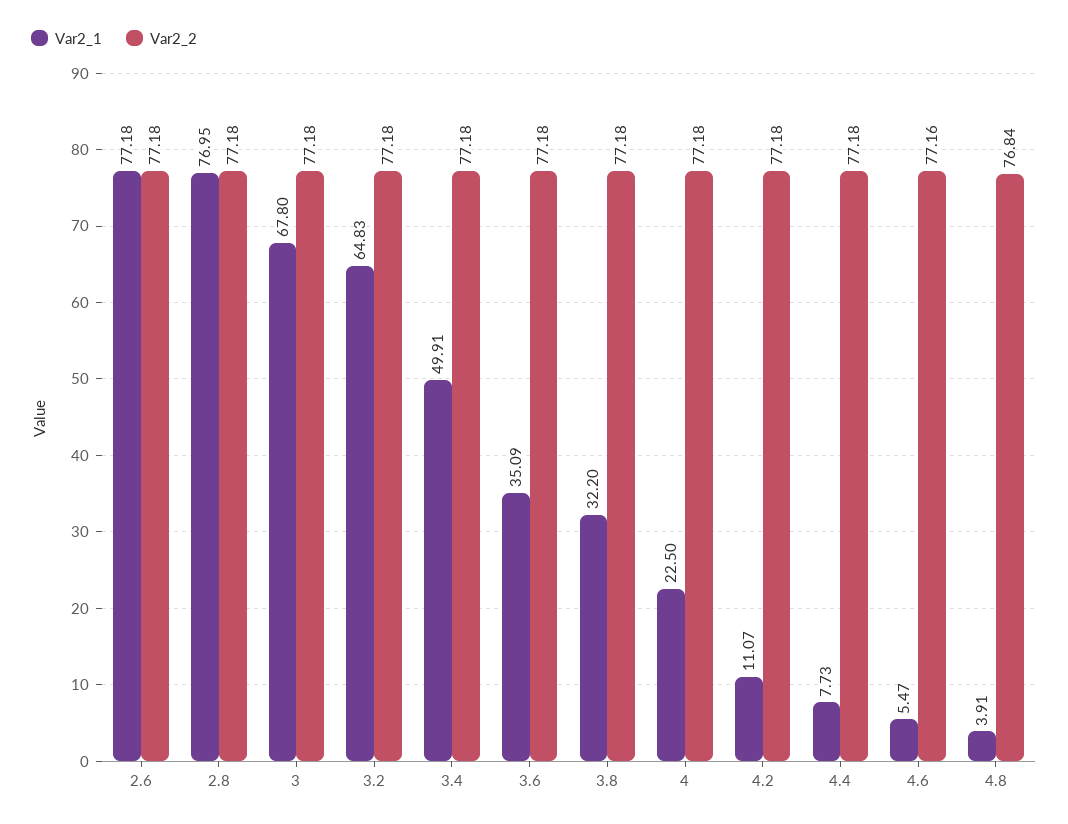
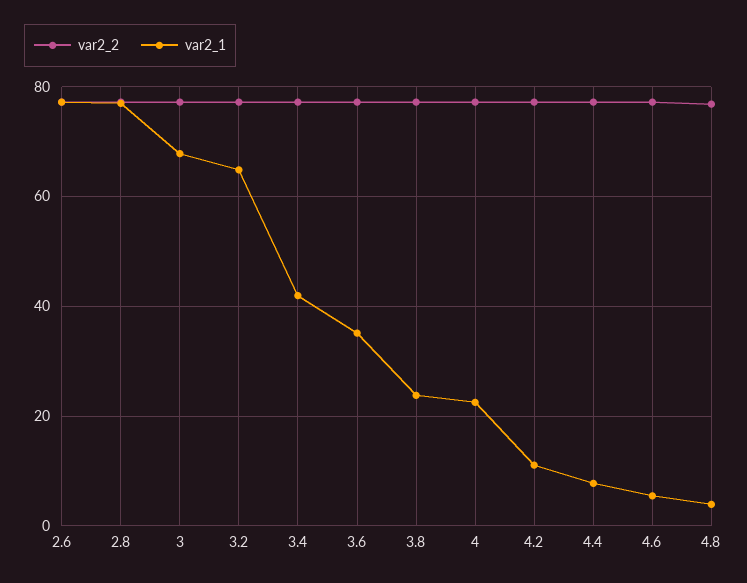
  {
    "Var2_1": {
      "2.6": 77.18,
      "2.8": 76.95,
      "3": 67.8,
      "3.2": 64.83,
-     "3.4": 49.91,
+     "3.4": 42,
      "3.6": 35.09,
-     "3.8": 32.2,
+     "3.8": 24,
      "4": 22.5,
      "4.2": 11.07,
      "4.4": 7.73,
      "4.6": 5.47,
      "4.8": 3.91
    },
    "Var2_2": {
      "2.6": 77.18,
      "2.8": 77.18,
      "3": 77.18,
      "3.2": 77.18,
      "3.4": 77.18,
      "3.6": 77.18,
      "3.8": 77.18,
      "4": 77.18,
      "4.2": 77.18,
      "4.4": 77.18,
      "4.6": 77.16,
      "4.8": 76.84
    }
  }

